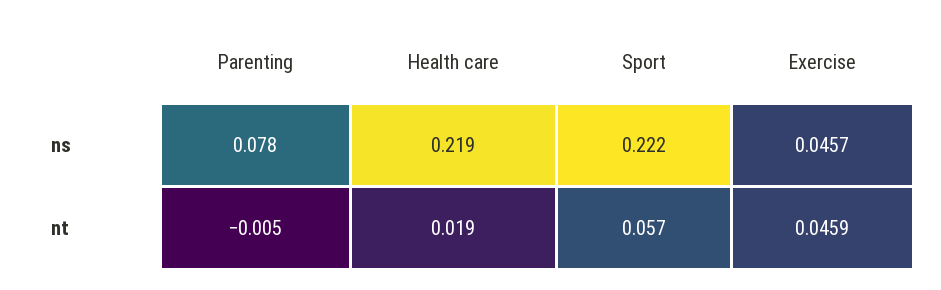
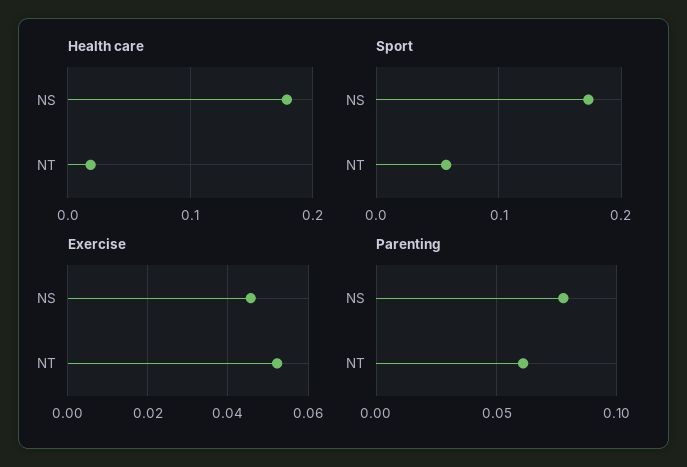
  {
    "Parenting": {
      "ns": 0.078,
-     "nt": -0.005
+     "nt": 0.06
    },
    "Health care": {
-     "ns": 0.219,
+     "ns": 0.18,
      "nt": 0.019
    },
    "Sport": {
-     "ns": 0.222,
+     "ns": 0.17,
      "nt": 0.057
    },
    "Exercise": {
      "ns": 0.0457,
-     "nt": 0.0459
+     "nt": 0.052
    }
  }

